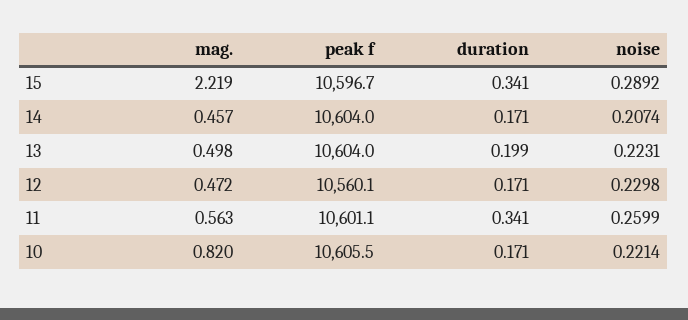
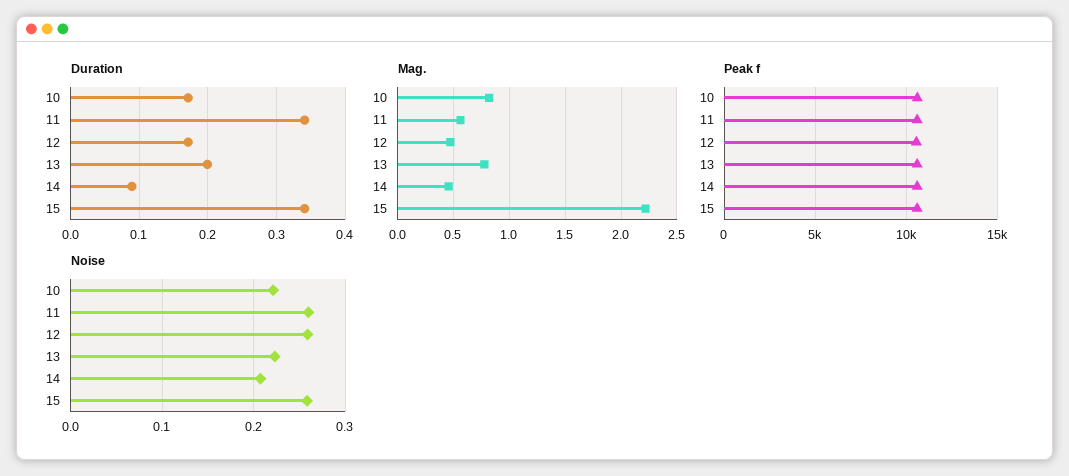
  {
    "mag.": {
      "15": 2.219,
      "14": 0.457,
-     "13": 0.498,
+     "13": 0.8,
      "12": 0.472,
      "11": 0.563,
      "10": 0.82
    },
    "peak f": {
      "15": 10596.7,
      "14": 10604,
      "13": 10604,
      "12": 10560.1,
      "11": 10601.1,
      "10": 10605.5
    },
    "duration": {
      "15": 0.341,
-     "14": 0.171,
+     "14": 0.09,
      "13": 0.199,
      "12": 0.171,
      "11": 0.341,
      "10": 0.171
    },
    "noise": {
-     "15": 0.2892,
+     "15": 0.26,
      "14": 0.2074,
      "13": 0.2231,
-     "12": 0.2298,
+     "12": 0.26,
      "11": 0.2599,
      "10": 0.2214
    }
  }

